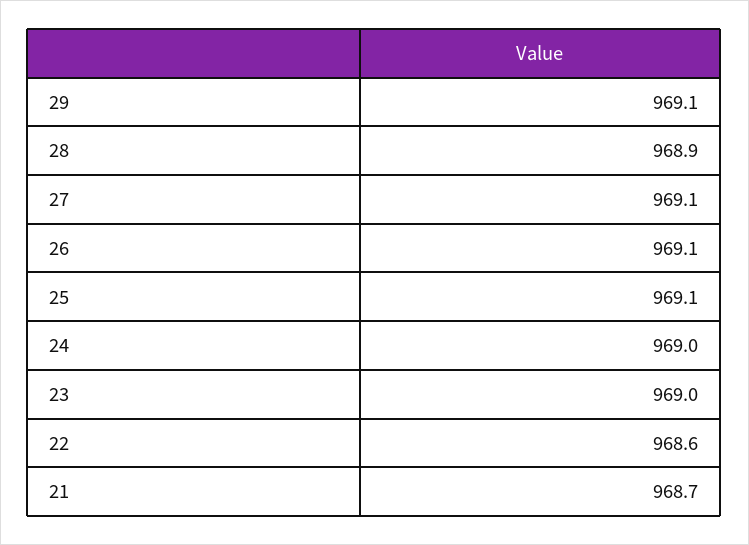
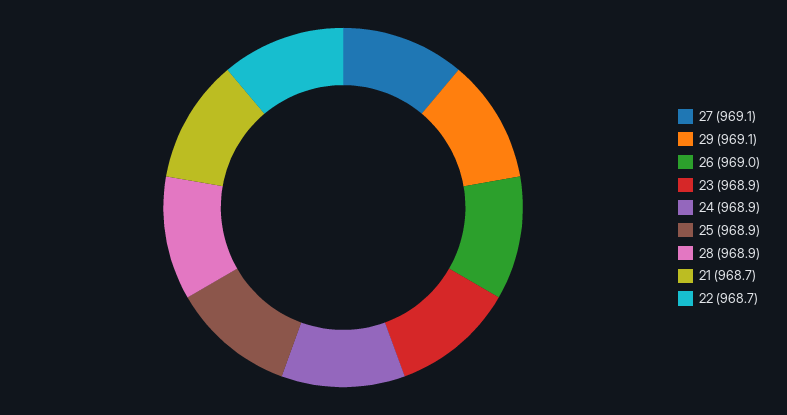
  {
    "29": 969.1,
    "28": 968.9,
    "27": 969.1,
-   "26": 969.1,
+   "26": 969,
-   "25": 969.1,
+   "25": 968.9,
-   "24": 969,
+   "24": 968.9,
-   "23": 969,
+   "23": 968.9,
-   "22": 968.6,
+   "22": 968.7,
    "21": 968.7
  }

